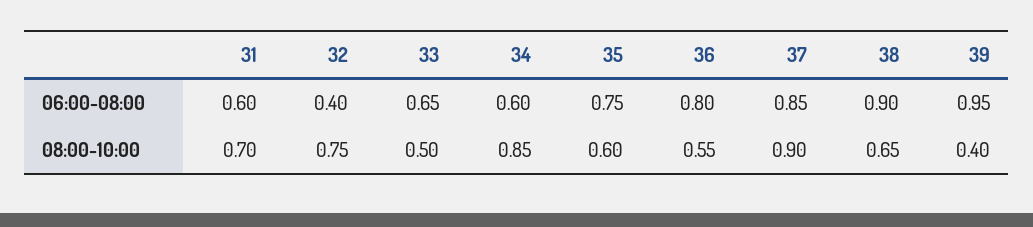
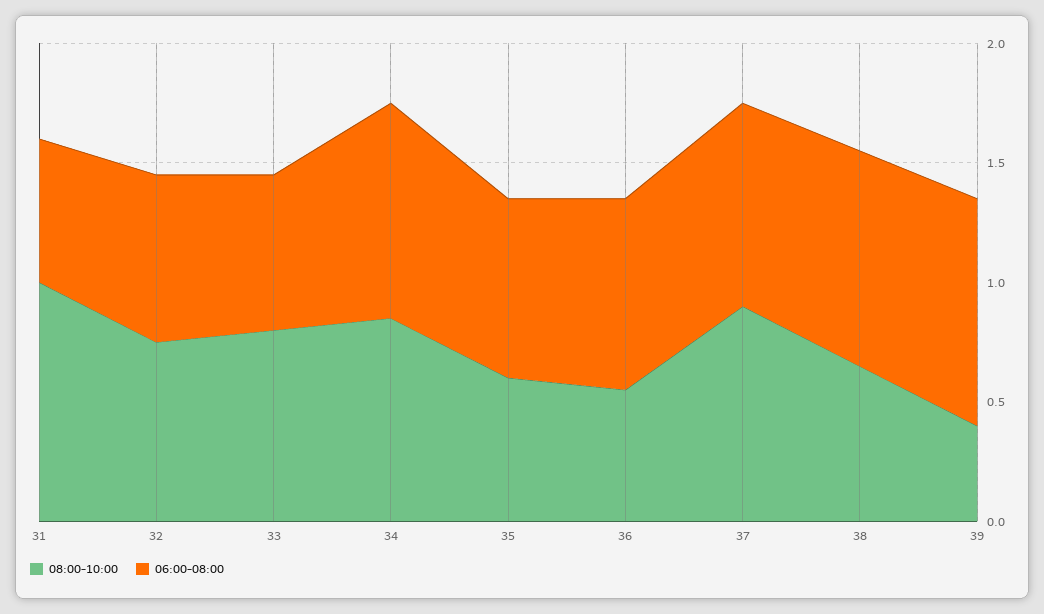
  {
    "06:00-08:00": {
      "31": 0.6,
-     "32": 0.4,
+     "32": 0.7,
      "33": 0.65,
-     "34": 0.6,
+     "34": 0.9,
      "35": 0.75,
      "36": 0.8,
      "37": 0.85,
      "38": 0.9,
      "39": 0.95
    },
    "08:00-10:00": {
-     "31": 0.7,
+     "31": 1,
      "32": 0.75,
-     "33": 0.5,
+     "33": 0.8,
      "34": 0.85,
      "35": 0.6,
      "36": 0.55,
      "37": 0.9,
      "38": 0.65,
      "39": 0.4
    }
  }

